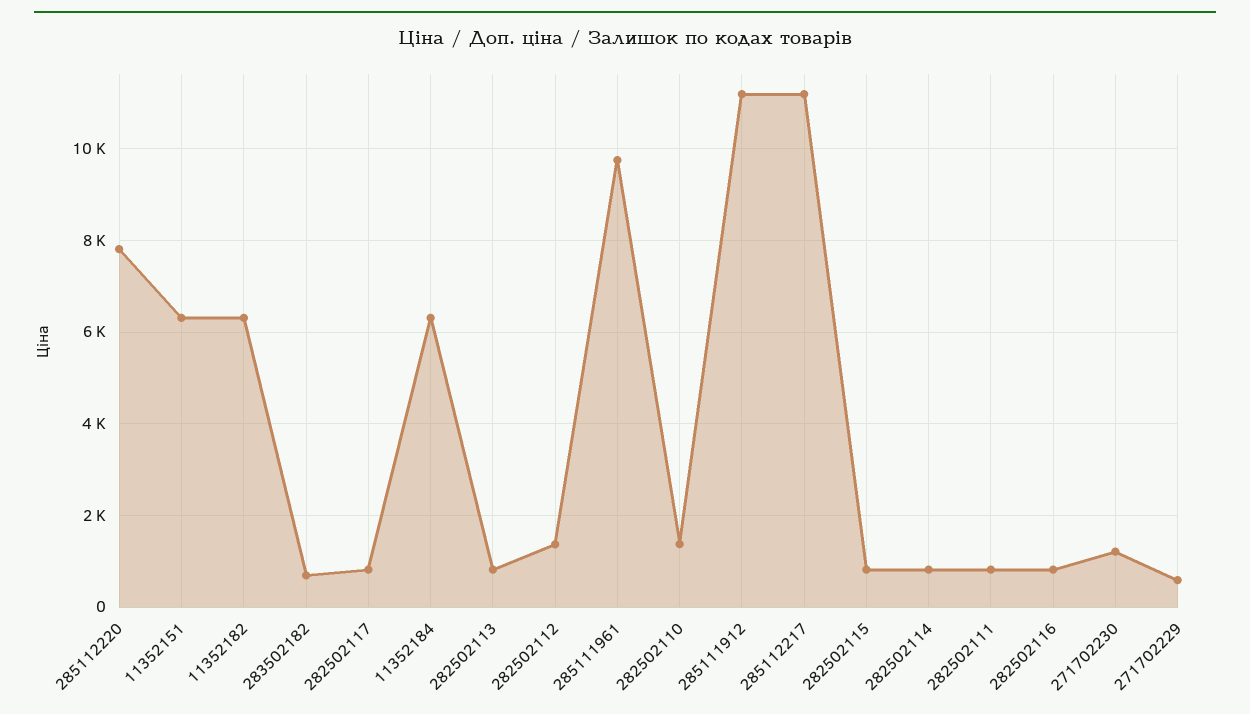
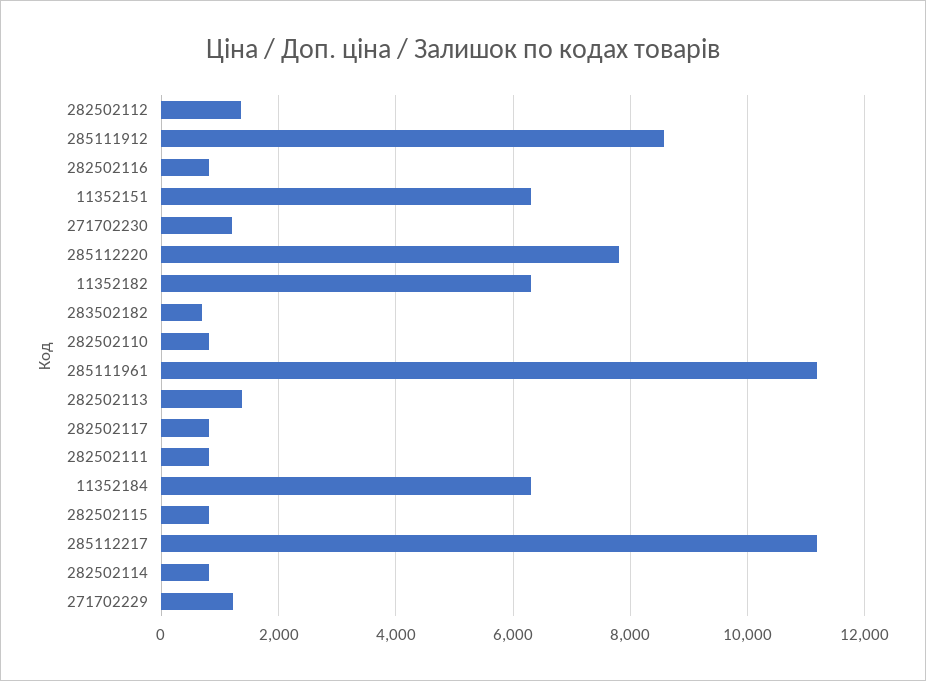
  {
    "285112220": 7800,
    "11352151": 6400,
    "11352182": 6400,
    "283502182": 600,
    "282502117": 800,
    "11352184": 6400,
-   "282502113": 800,
+   "282502113": 1400,
    "282502112": 1400,
-   "285111961": 9800,
+   "285111961": 11200,
-   "282502110": 1400,
+   "282502110": 800,
-   "285111912": 11200,
+   "285111912": 8600,
    "285112217": 11200,
    "282502115": 800,
    "282502114": 800,
    "282502111": 800,
    "282502116": 800,
    "271702230": 1200,
-   "271702229": 600
+   "271702229": 1200
  }

